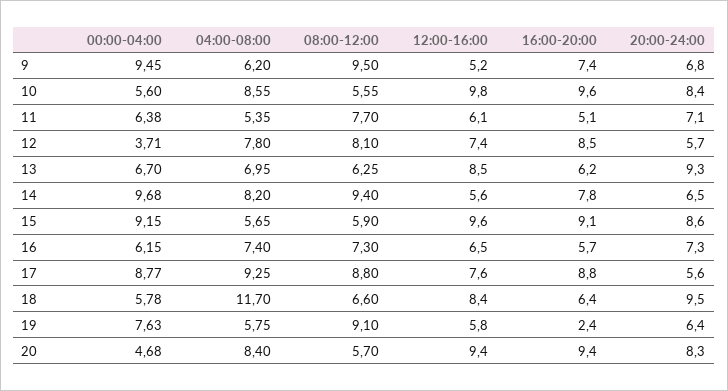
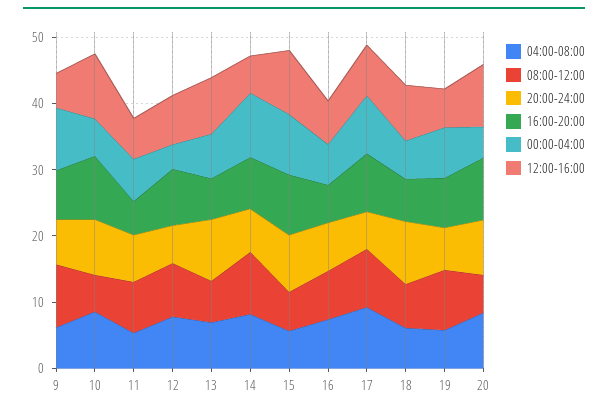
  {
    "00:00-04:00": {
      "9": 9.45,
      "10": 5.6,
      "11": 6.38,
      "12": 3.71,
      "13": 6.7,
      "14": 9.68,
      "15": 9.15,
      "16": 6.15,
      "17": 8.77,
      "18": 5.78,
      "19": 7.63,
      "20": 4.68
    },
    "04:00-08:00": {
      "9": 6.2,
      "10": 8.55,
      "11": 5.35,
      "12": 7.8,
      "13": 6.95,
      "14": 8.2,
      "15": 5.65,
      "16": 7.4,
      "17": 9.25,
-     "18": 11.7,
+     "18": 6,
      "19": 5.75,
      "20": 8.4
    },
    "08:00-12:00": {
      "9": 9.5,
      "10": 5.55,
      "11": 7.7,
      "12": 8.1,
      "13": 6.25,
      "14": 9.4,
      "15": 5.9,
      "16": 7.3,
      "17": 8.8,
      "18": 6.6,
      "19": 9.1,
      "20": 5.7
    },
    "12:00-16:00": {
      "9": 5.2,
      "10": 9.8,
      "11": 6.1,
      "12": 7.4,
      "13": 8.5,
      "14": 5.6,
      "15": 9.6,
      "16": 6.5,
      "17": 7.6,
      "18": 8.4,
      "19": 5.8,
      "20": 9.4
    },
    "16:00-20:00": {
      "9": 7.4,
      "10": 9.6,
      "11": 5.1,
      "12": 8.5,
      "13": 6.2,
      "14": 7.8,
      "15": 9.1,
      "16": 5.7,
      "17": 8.8,
      "18": 6.4,
-     "19": 2.4,
+     "19": 8,
      "20": 9.4
    },
    "20:00-24:00": {
      "9": 6.8,
      "10": 8.4,
      "11": 7.1,
      "12": 5.7,
      "13": 9.3,
      "14": 6.5,
      "15": 8.6,
      "16": 7.3,
      "17": 5.6,
      "18": 9.5,
      "19": 6.4,
      "20": 8.3
    }
  }

